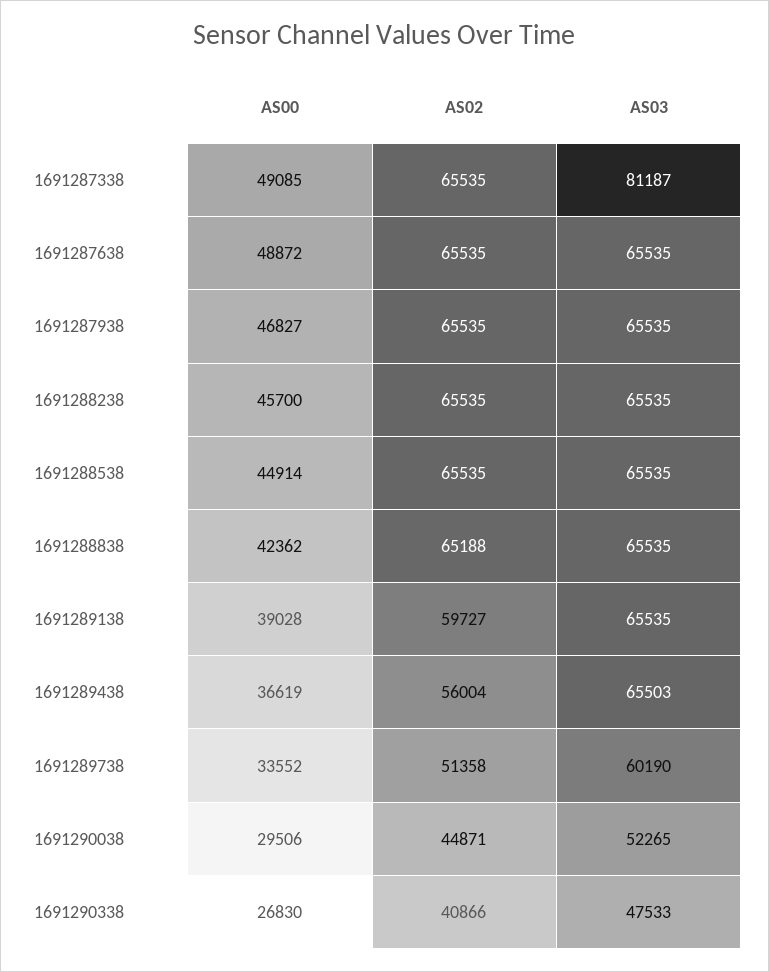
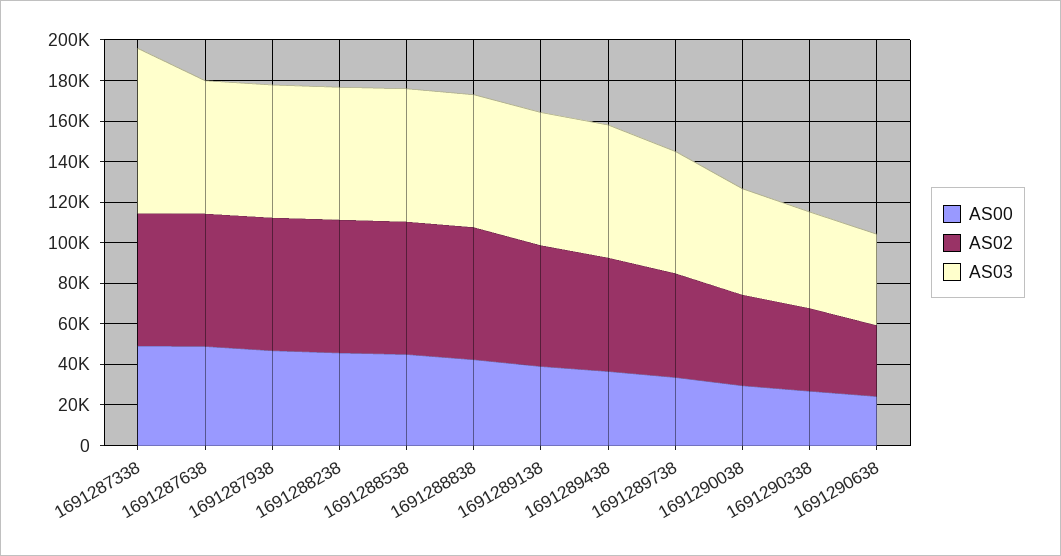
  {
    "AS00": {
      "1691287338": 49085,
      "1691287638": 48872,
      "1691287938": 46827,
      "1691288238": 45700,
      "1691288538": 44914,
      "1691288838": 42362,
      "1691289138": 39028,
      "1691289438": 36619,
      "1691289738": 33552,
      "1691290038": 29506,
-     "1691290338": 26830
+     "1691290338": 26830,
+     "1691290638": 25000
    },
    "AS02": {
      "1691287338": 65535,
      "1691287638": 65535,
      "1691287938": 65535,
      "1691288238": 65535,
      "1691288538": 65535,
      "1691288838": 65188,
      "1691289138": 59727,
      "1691289438": 56004,
      "1691289738": 51358,
      "1691290038": 44871,
-     "1691290338": 40866
+     "1691290338": 40866,
+     "1691290638": 35000
    },
    "AS03": {
      "1691287338": 81187,
      "1691287638": 65535,
      "1691287938": 65535,
      "1691288238": 65535,
      "1691288538": 65535,
      "1691288838": 65535,
      "1691289138": 65535,
      "1691289438": 65503,
      "1691289738": 60190,
      "1691290038": 52265,
-     "1691290338": 47533
+     "1691290338": 47533,
+     "1691290638": 45000
    }
  }

